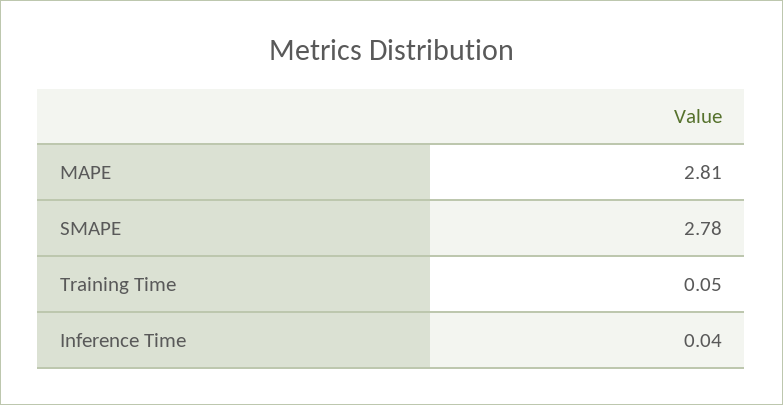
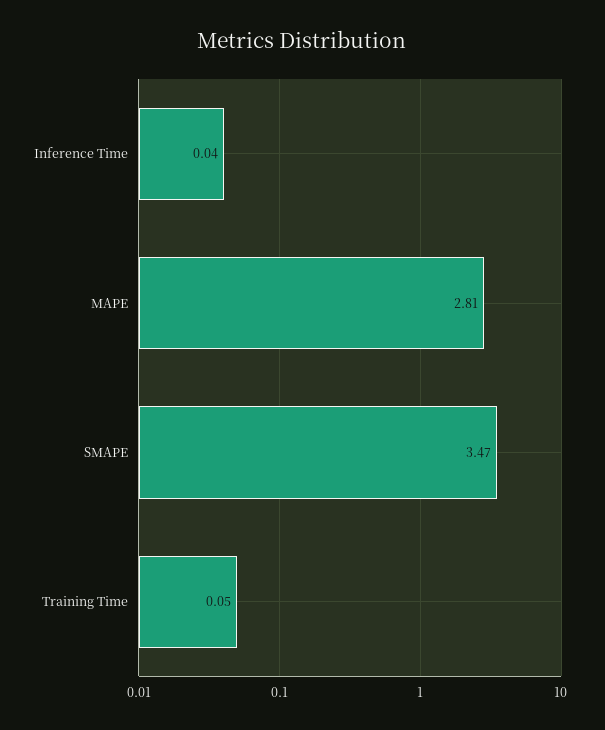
  {
    "MAPE": 2.81,
-   "SMAPE": 2.78,
+   "SMAPE": 3.47,
    "Training Time": 0.05,
    "Inference Time": 0.04
  }

